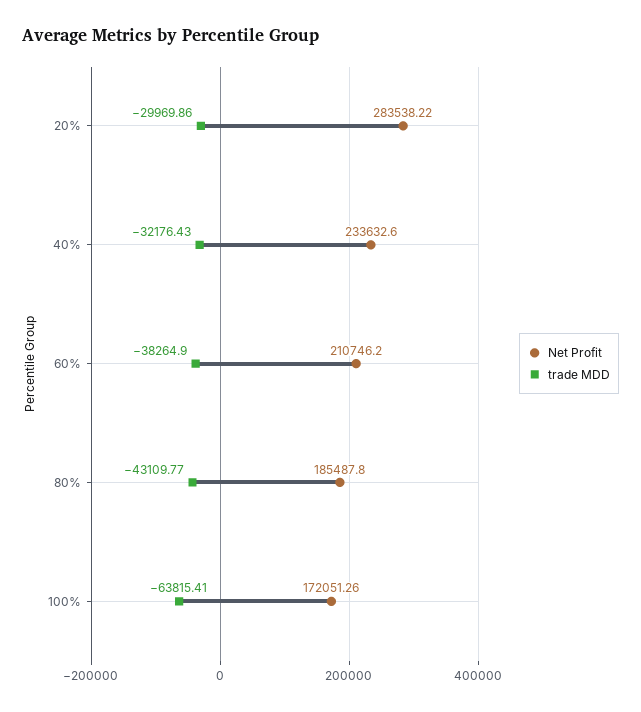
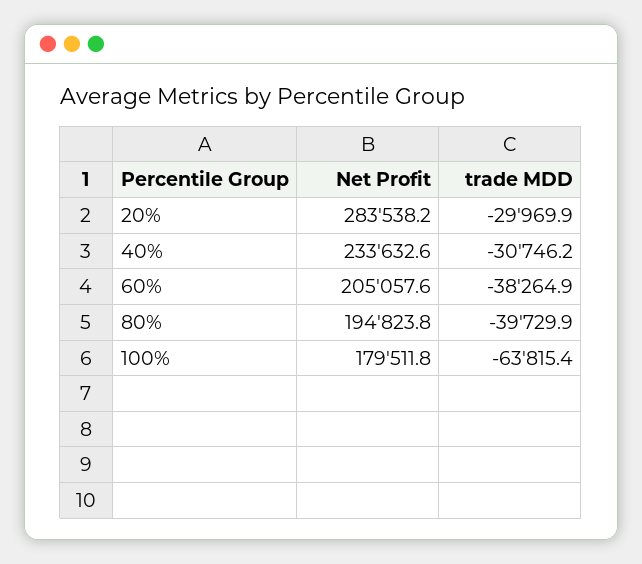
  {
    "Net Profit": {
      "20%": 283538.22,
      "40%": 233632.6,
-     "60%": 210746.2,
+     "60%": 205057.6,
-     "80%": 185487.8,
+     "80%": 194823.8,
-     "100%": 172051.26
+     "100%": 179511.8
    },
    "trade MDD": {
      "20%": -29969.86,
-     "40%": -32176.43,
+     "40%": -30746.2,
      "60%": -38264.9,
-     "80%": -43109.77,
+     "80%": -39729.9,
      "100%": -63815.41
    }
  }

